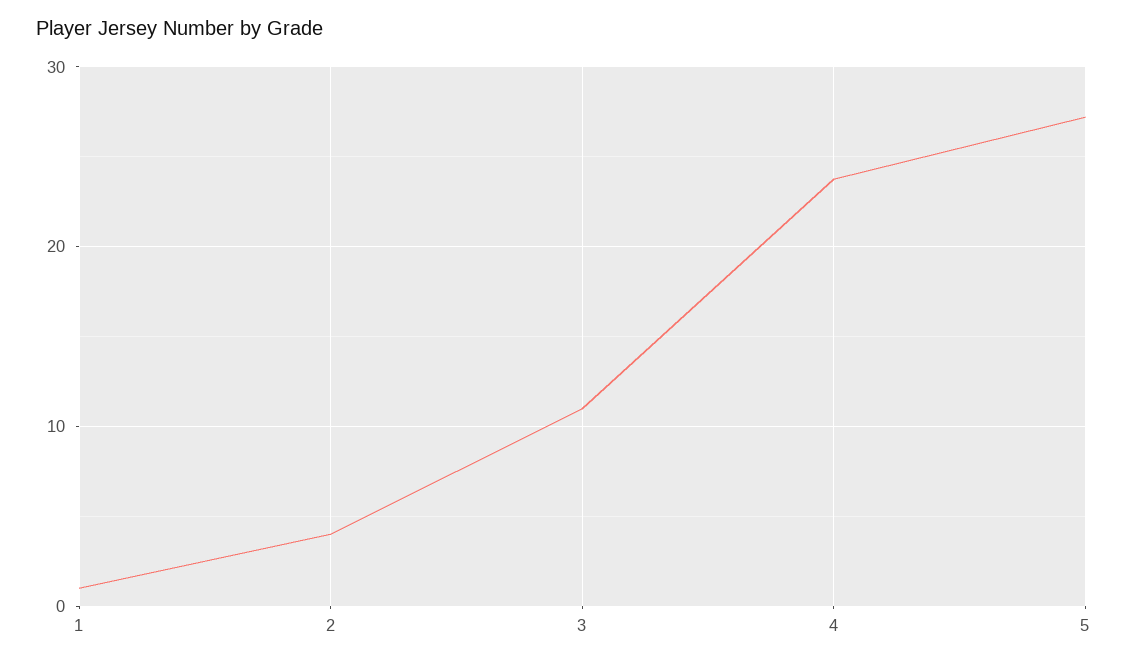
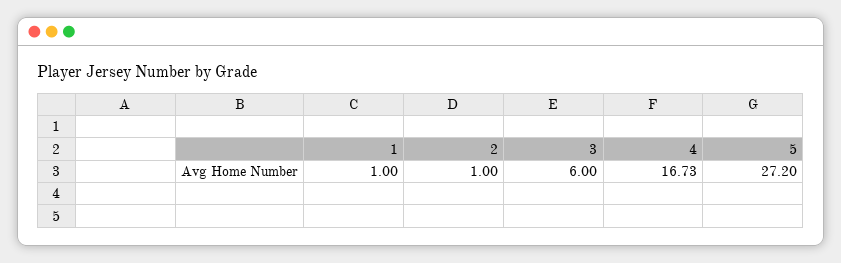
  {
    "1": 1,
-   "2": 4,
+   "2": 1,
-   "3": 11,
+   "3": 6,
-   "4": 24,
+   "4": 16.73,
    "5": 27.2
  }

